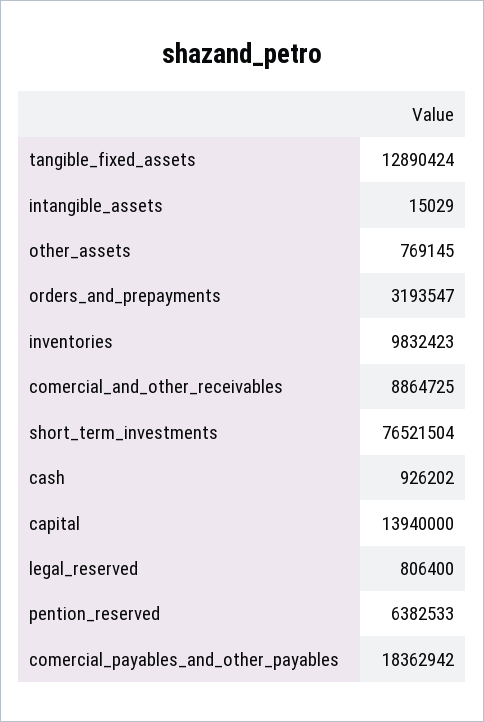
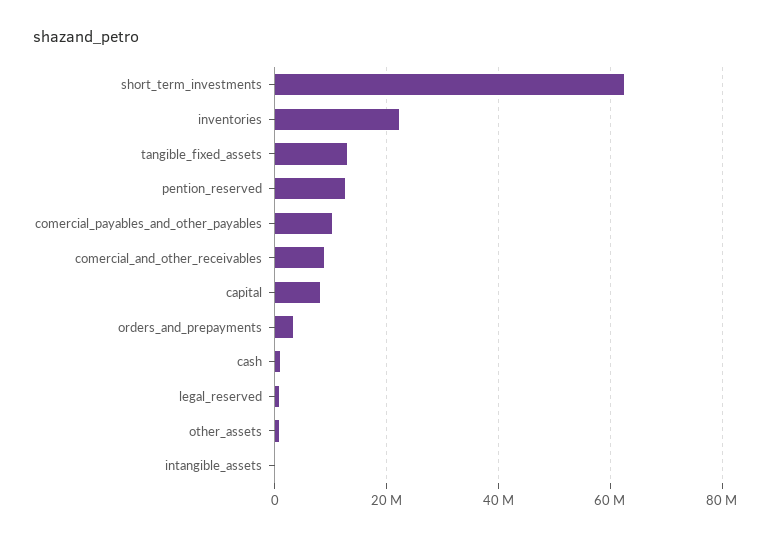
  {
    "tangible_fixed_assets": 12890424,
    "intangible_assets": 15029,
    "other_assets": 769145,
    "orders_and_prepayments": 3193547,
-   "inventories": 9832423,
+   "inventories": 22000000,
    "comercial_and_other_receivables": 8864725,
-   "short_term_investments": 76521504,
+   "short_term_investments": 62000000,
    "cash": 926202,
-   "capital": 13940000,
+   "capital": 8000000,
    "legal_reserved": 806400,
-   "pention_reserved": 6382533,
+   "pention_reserved": 12000000,
-   "comercial_payables_and_other_payables": 18362942
+   "comercial_payables_and_other_payables": 10000000
  }

